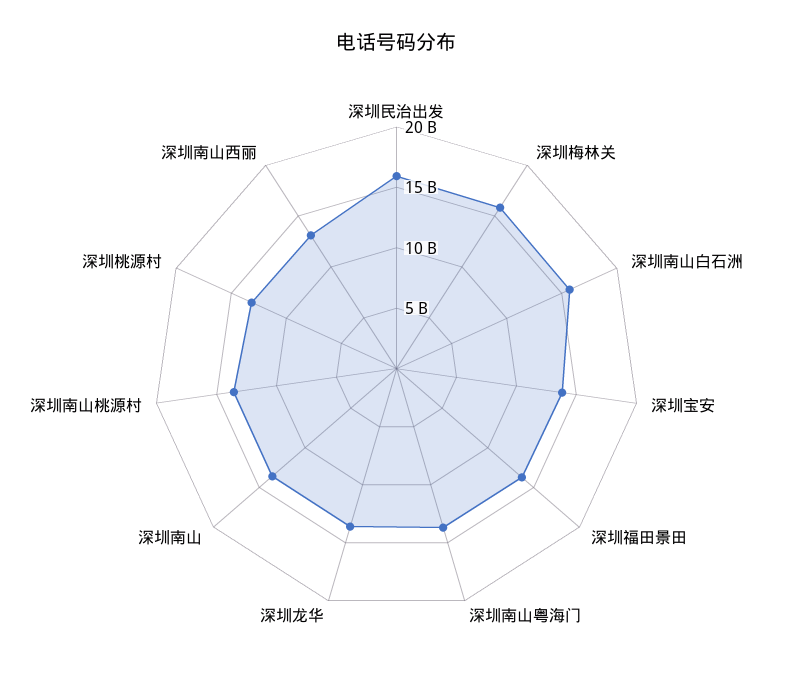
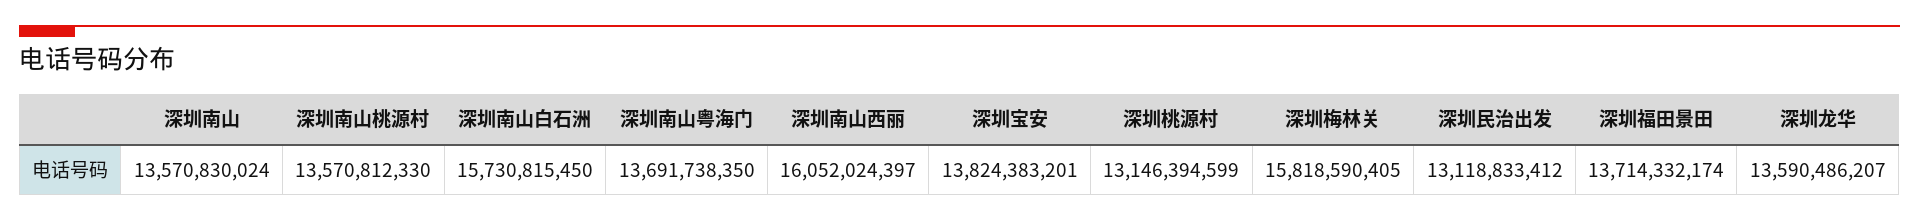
  {
-   "深圳民治出发": 16000000000,
+   "深圳民治出发": 13118833412,
    "深圳梅林关": 15818590405,
    "深圳南山白石洲": 15730815450,
    "深圳宝安": 13824383201,
    "深圳福田景田": 13714332174,
    "深圳南山粤海门": 13691738350,
    "深圳龙华": 13590486207,
    "深圳南山": 13570830024,
    "深圳南山桃源村": 13570812330,
    "深圳桃源村": 13146394599,
-   "深圳南山西丽": 13000000000
+   "深圳南山西丽": 16052024397
  }

